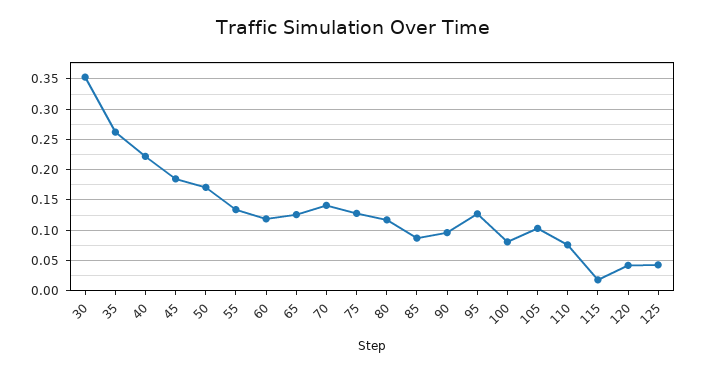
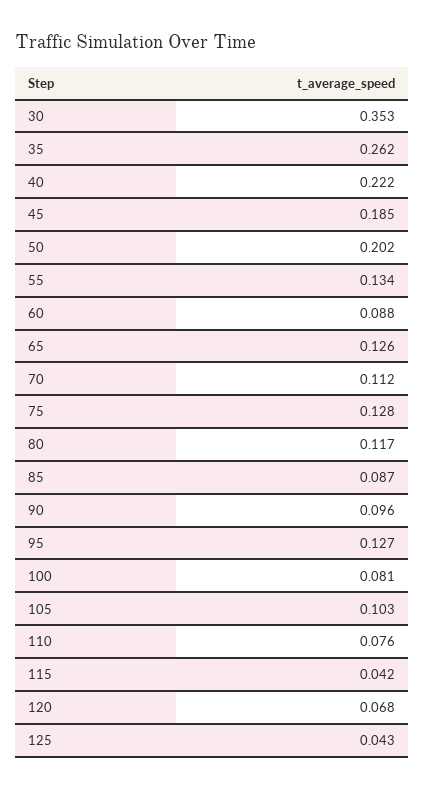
  {
    "30": 0.353,
    "35": 0.262,
    "40": 0.222,
    "45": 0.185,
-   "50": 0.17,
+   "50": 0.202,
    "55": 0.134,
-   "60": 0.12,
+   "60": 0.088,
    "65": 0.126,
-   "70": 0.14,
+   "70": 0.112,
    "75": 0.128,
    "80": 0.117,
    "85": 0.087,
    "90": 0.096,
    "95": 0.127,
    "100": 0.081,
    "105": 0.103,
    "110": 0.076,
-   "115": 0.02,
+   "115": 0.042,
-   "120": 0.04,
+   "120": 0.068,
    "125": 0.043
  }

